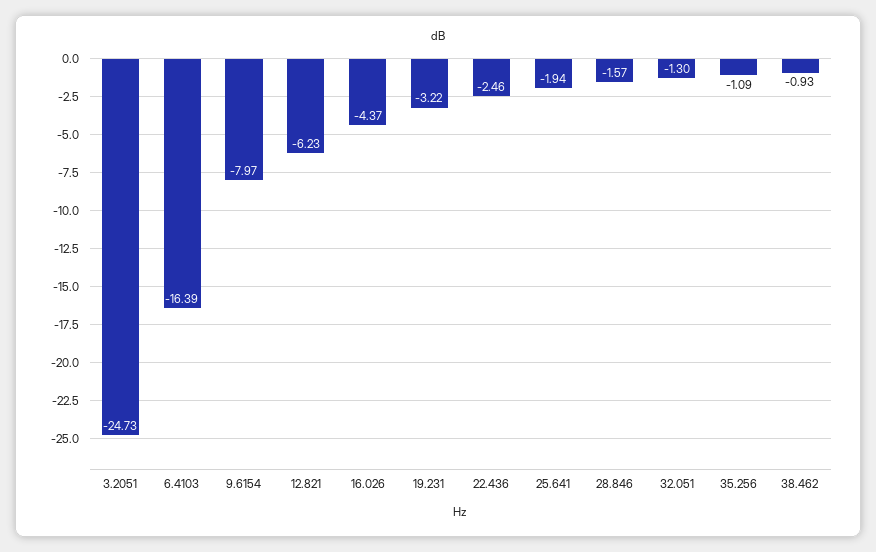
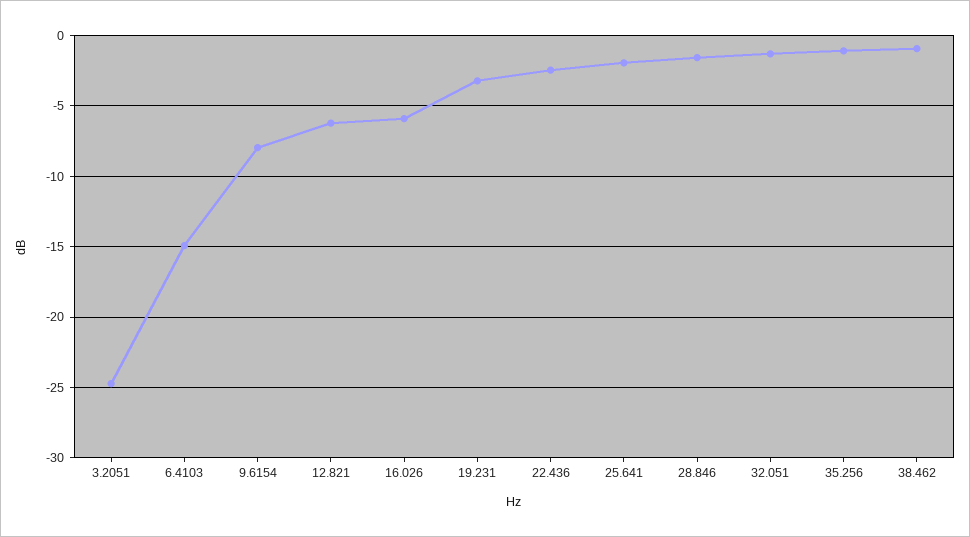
  {
    "3.2051": -24.73,
-   "6.4103": -16.39,
+   "6.4103": -15,
    "9.6154": -7.97,
    "12.821": -6.23,
-   "16.026": -4.37,
+   "16.026": -6,
    "19.231": -3.22,
    "22.436": -2.46,
    "25.641": -1.94,
    "28.846": -1.57,
    "32.051": -1.3,
    "35.256": -1.09,
    "38.462": -0.93
  }

